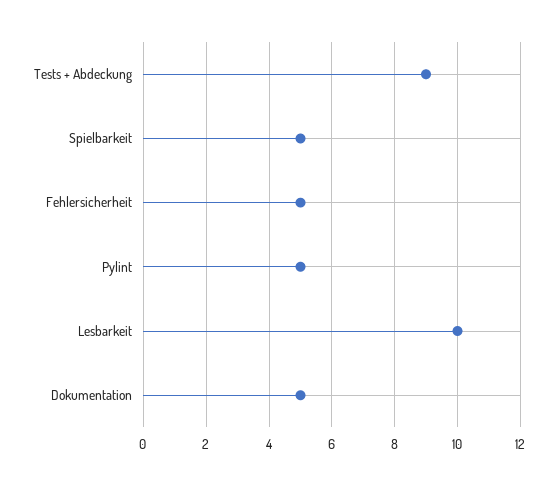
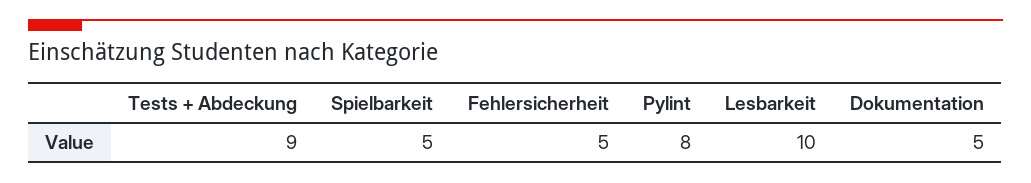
  {
    "Tests + Abdeckung": 9,
    "Spielbarkeit": 5,
    "Fehlersicherheit": 5,
-   "Pylint": 5,
+   "Pylint": 8,
    "Lesbarkeit": 10,
    "Dokumentation": 5
  }

